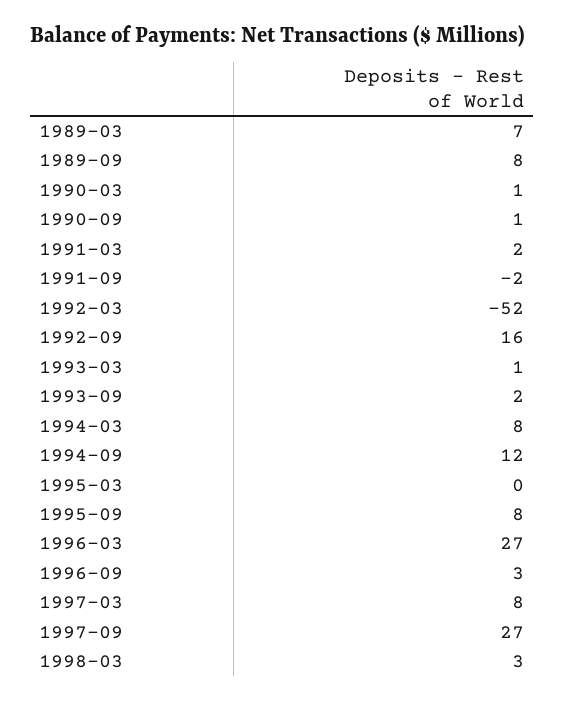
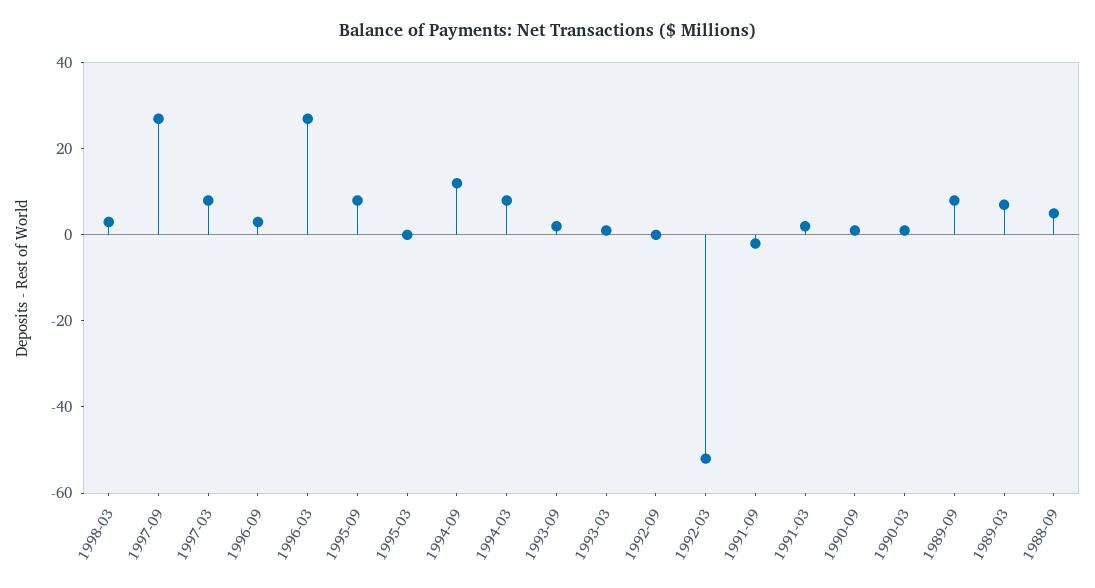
  {
    "1989-03": 7,
    "1989-09": 8,
    "1990-03": 1,
    "1990-09": 1,
    "1991-03": 2,
    "1991-09": -2,
    "1992-03": -52,
-   "1992-09": 16,
+   "1992-09": 0,
    "1993-03": 1,
    "1993-09": 2,
    "1994-03": 8,
    "1994-09": 12,
    "1995-03": 0,
    "1995-09": 8,
    "1996-03": 27,
    "1996-09": 3,
    "1997-03": 8,
    "1997-09": 27,
-   "1998-03": 3
+   "1998-03": 3,
+   "1988-09": 5
  }

